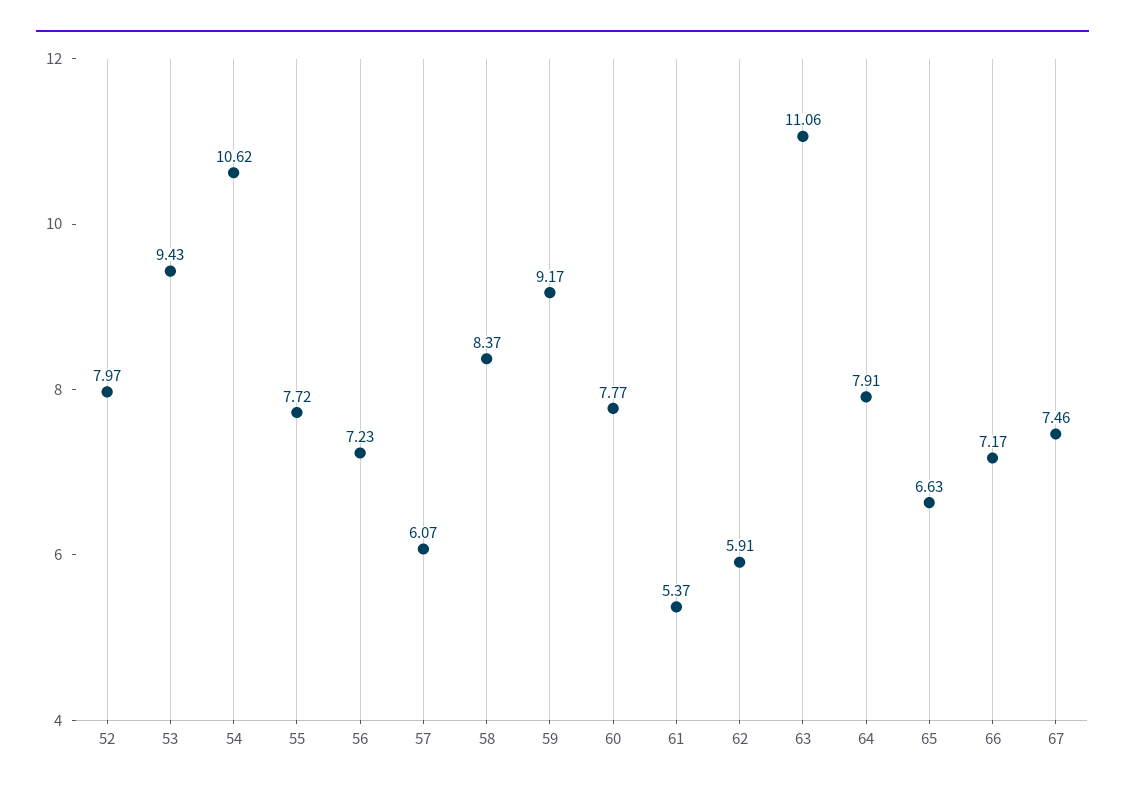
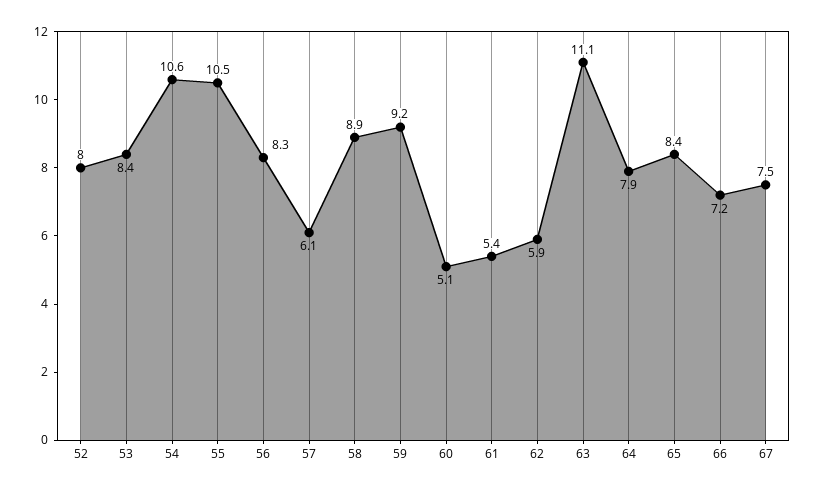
  {
    "52": 7.97,
-   "53": 9.43,
+   "53": 8.4,
    "54": 10.62,
-   "55": 7.72,
+   "55": 10.5,
-   "56": 7.23,
+   "56": 8.3,
    "57": 6.07,
-   "58": 8.37,
+   "58": 8.9,
    "59": 9.17,
-   "60": 7.77,
+   "60": 5.1,
    "61": 5.37,
    "62": 5.91,
    "63": 11.06,
    "64": 7.91,
-   "65": 6.63,
+   "65": 8.4,
    "66": 7.17,
    "67": 7.46
  }

